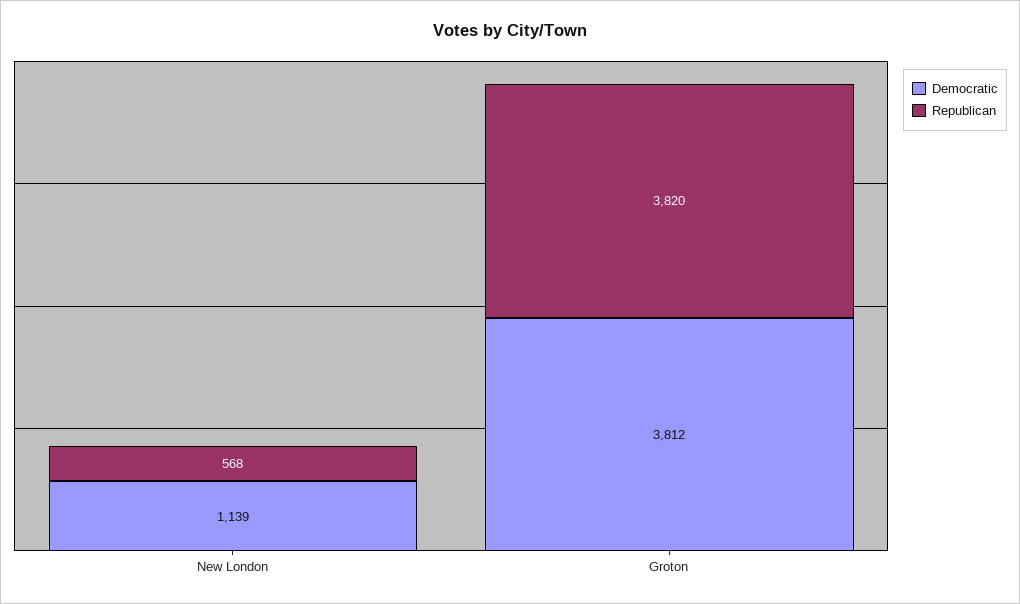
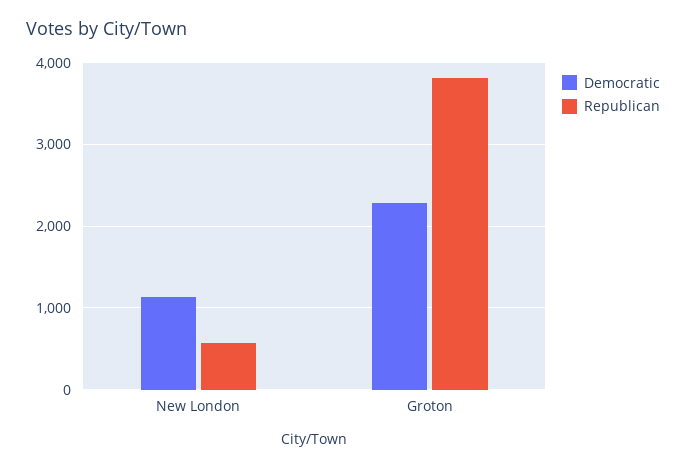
  {
    "Democratic": {
      "New London": 1139,
-     "Groton": 3812
+     "Groton": 2300
    },
    "Republican": {
      "New London": 568,
      "Groton": 3820
    }
  }

